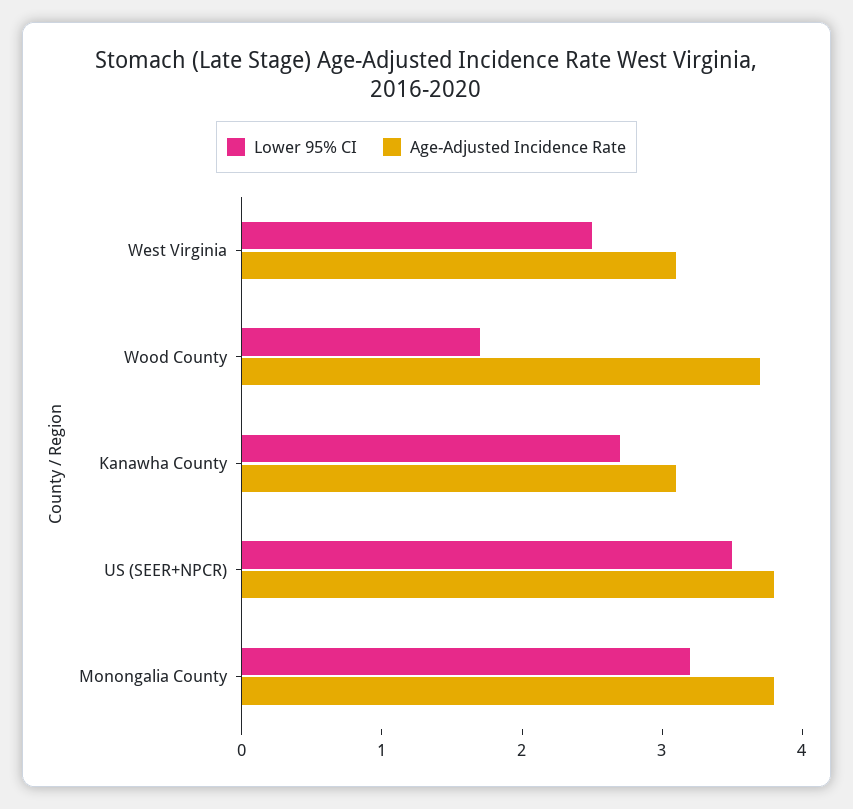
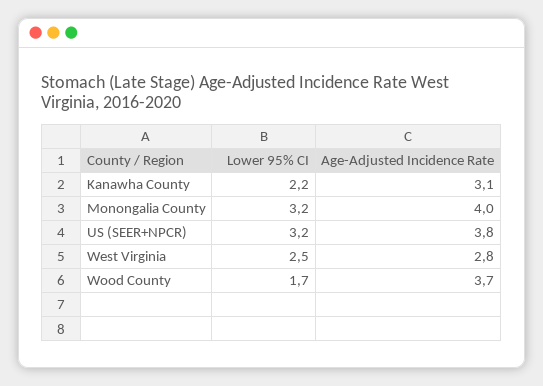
  {
    "Lower 95% CI": {
      "West Virginia": 2.5,
      "Wood County": 1.7,
-     "Kanawha County": 2.7,
+     "Kanawha County": 2.2,
-     "US (SEER+NPCR)": 3.5,
+     "US (SEER+NPCR)": 3.2,
      "Monongalia County": 3.2
    },
    "Age-Adjusted Incidence Rate": {
-     "West Virginia": 3.1,
+     "West Virginia": 2.8,
      "Wood County": 3.7,
      "Kanawha County": 3.1,
      "US (SEER+NPCR)": 3.8,
-     "Monongalia County": 3.8
+     "Monongalia County": 4
    }
  }

